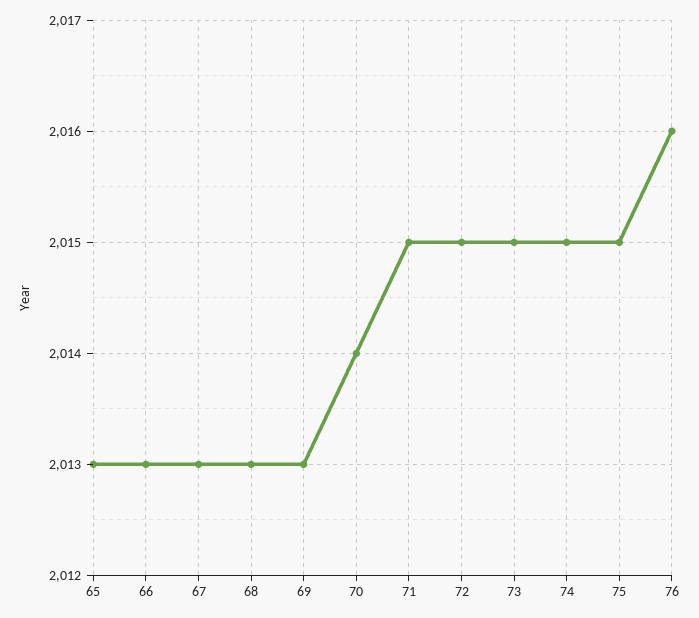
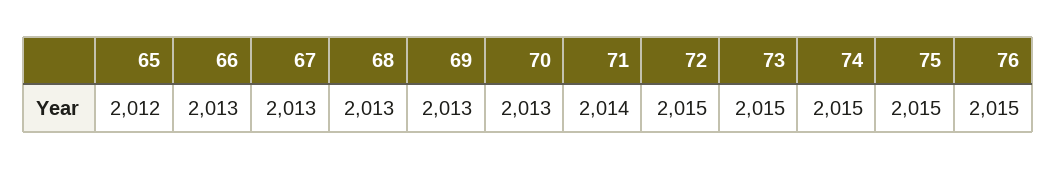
  {
-   "65": 2013,
+   "65": 2012,
    "66": 2013,
    "67": 2013,
    "68": 2013,
    "69": 2013,
-   "70": 2014,
+   "70": 2013,
-   "71": 2015,
+   "71": 2014,
    "72": 2015,
    "73": 2015,
    "74": 2015,
    "75": 2015,
-   "76": 2016
+   "76": 2015
  }

